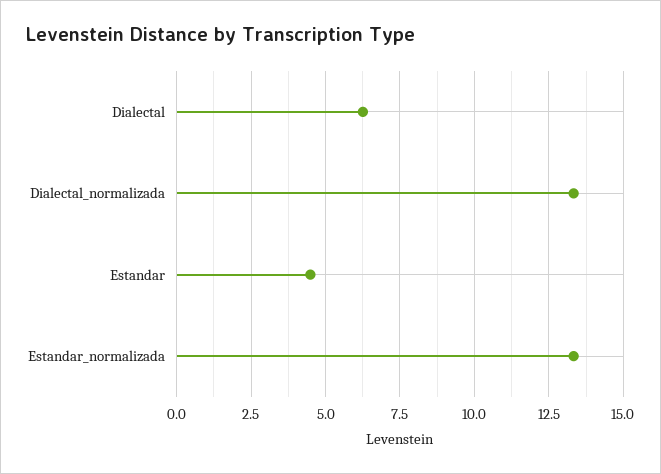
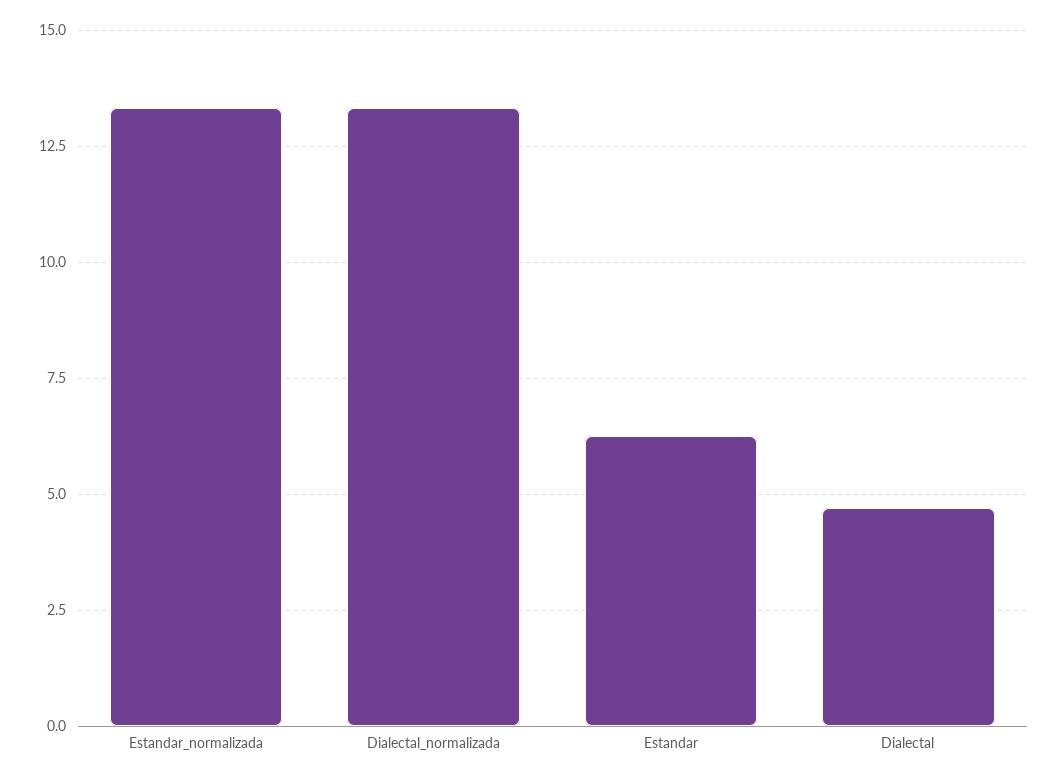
  {
-   "Dialectal": 6.25,
+   "Dialectal": 4.75,
    "Dialectal_normalizada": 13.25,
-   "Estandar": 4.5,
+   "Estandar": 6.25,
    "Estandar_normalizada": 13.25
  }

